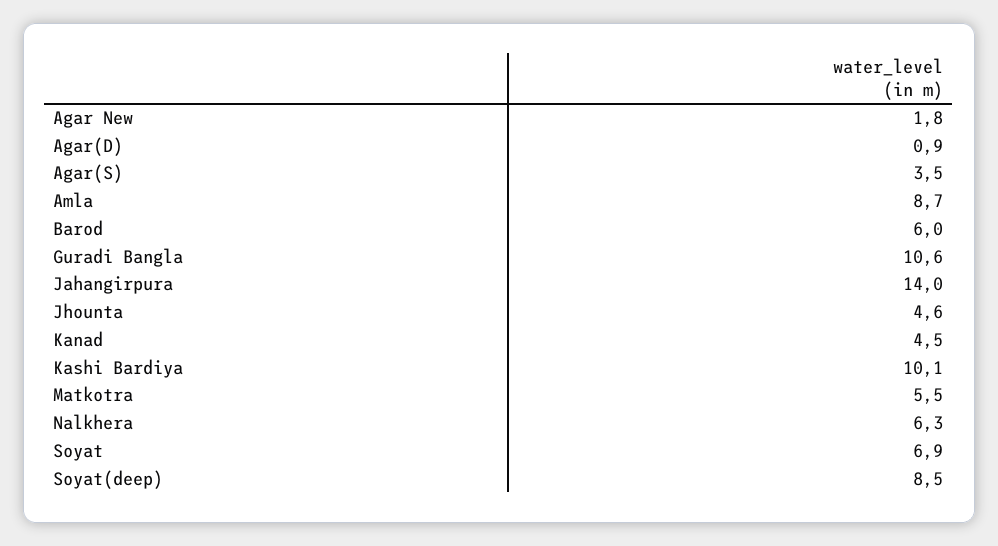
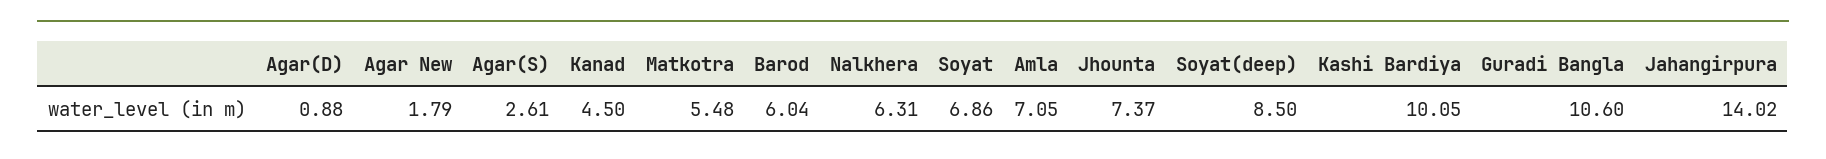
  {
    "Agar New": 1.79,
    "Agar(D)": 0.88,
-   "Agar(S)": 3.5,
+   "Agar(S)": 2.61,
-   "Amla": 8.7,
+   "Amla": 7.05,
    "Barod": 6.04,
    "Guradi Bangla": 10.6,
    "Jahangirpura": 14.02,
-   "Jhounta": 4.6,
+   "Jhounta": 7.37,
    "Kanad": 4.5,
    "Kashi Bardiya": 10.05,
    "Matkotra": 5.48,
    "Nalkhera": 6.31,
    "Soyat": 6.86,
    "Soyat(deep)": 8.5
  }

